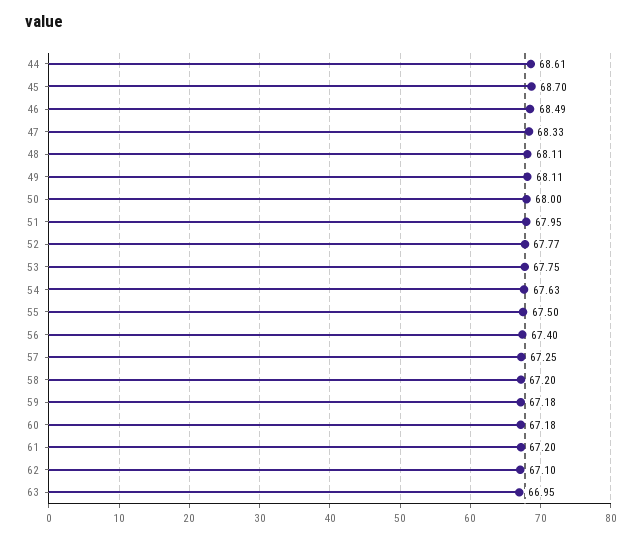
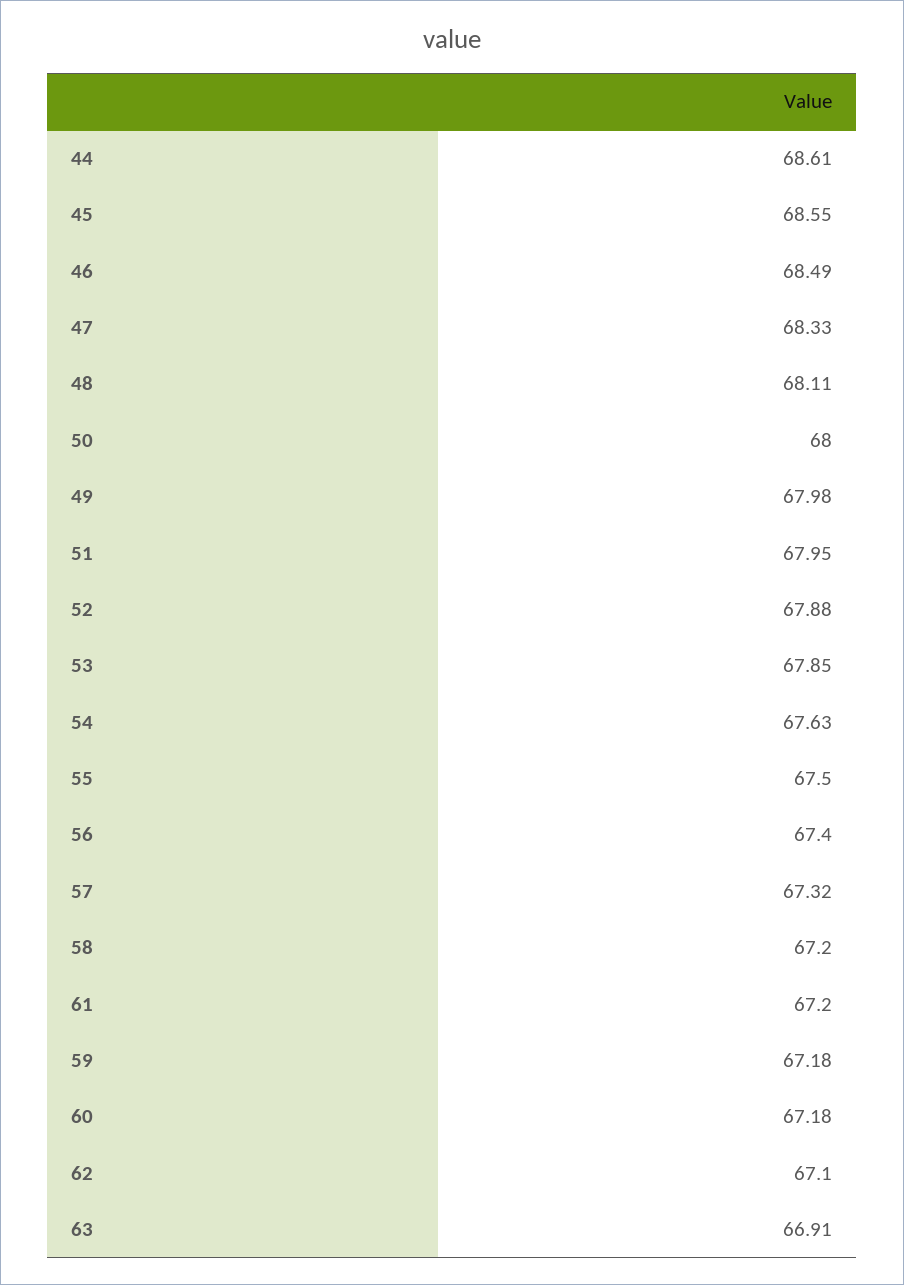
  {
    "44": 68.61,
-   "45": 68.7,
+   "45": 68.55,
    "46": 68.49,
    "47": 68.33,
    "48": 68.11,
-   "49": 68.11,
+   "49": 67.98,
    "50": 68,
    "51": 67.95,
-   "52": 67.77,
+   "52": 67.88,
-   "53": 67.75,
+   "53": 67.85,
    "54": 67.63,
    "55": 67.5,
    "56": 67.4,
-   "57": 67.25,
+   "57": 67.32,
    "58": 67.2,
    "59": 67.18,
    "60": 67.18,
    "61": 67.2,
    "62": 67.1,
-   "63": 66.95
+   "63": 66.91
  }

